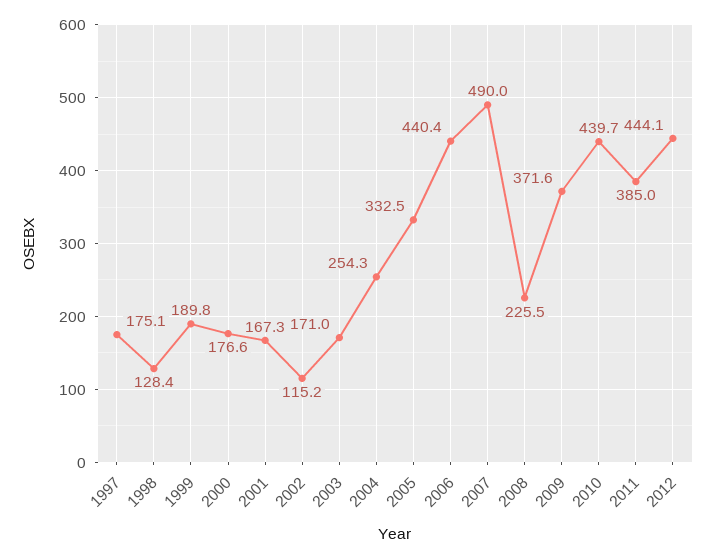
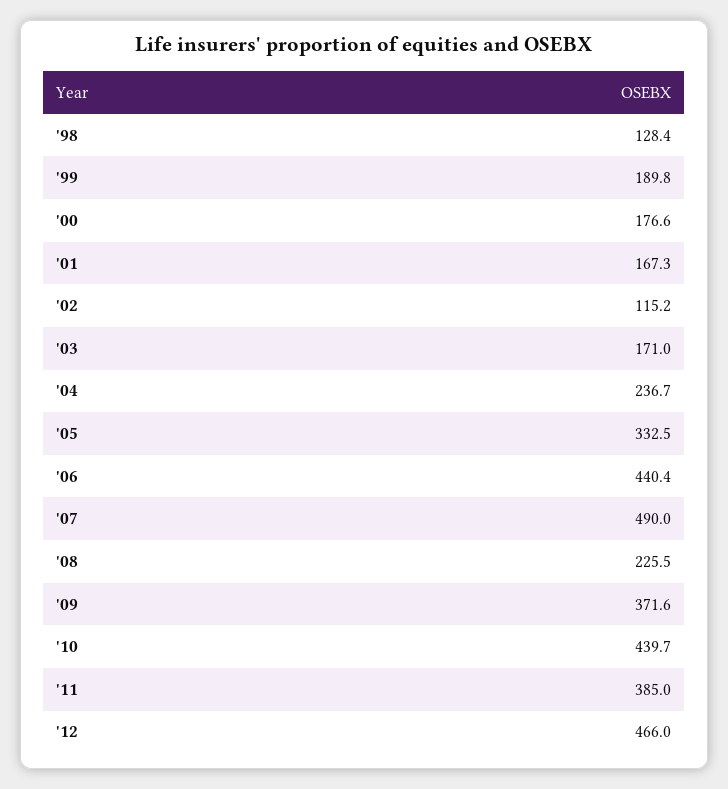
  {
-   "1997": 175.1,
    "1998": 128.4,
    "1999": 189.8,
    "2000": 176.6,
    "2001": 167.3,
    "2002": 115.2,
    "2003": 171,
-   "2004": 254.3,
+   "2004": 236.7,
    "2005": 332.5,
    "2006": 440.4,
    "2007": 490,
    "2008": 225.5,
    "2009": 371.6,
    "2010": 439.7,
    "2011": 385,
-   "2012": 444.1
+   "2012": 466
  }

